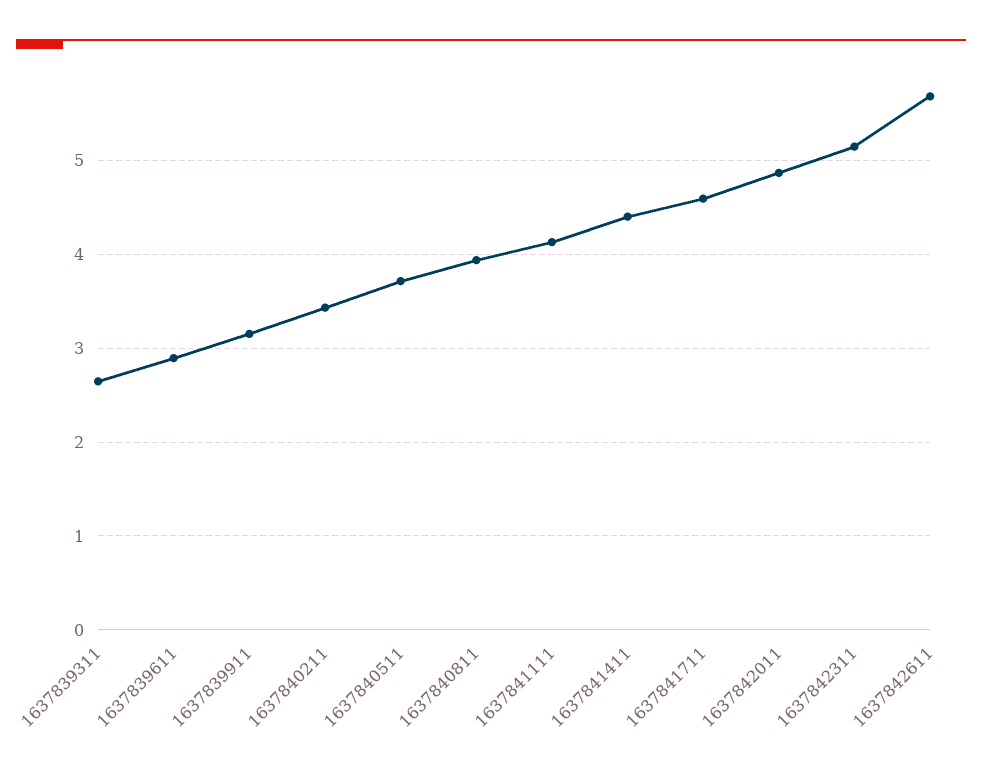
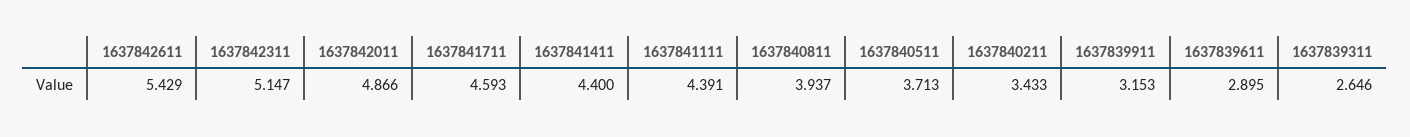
  {
    "1637839311": 2.646,
    "1637839611": 2.895,
    "1637839911": 3.153,
    "1637840211": 3.433,
    "1637840511": 3.713,
    "1637840811": 3.937,
-   "1637841111": 4.1,
+   "1637841111": 4.391,
    "1637841411": 4.4,
    "1637841711": 4.593,
    "1637842011": 4.866,
    "1637842311": 5.147,
-   "1637842611": 5.7
+   "1637842611": 5.429
  }

